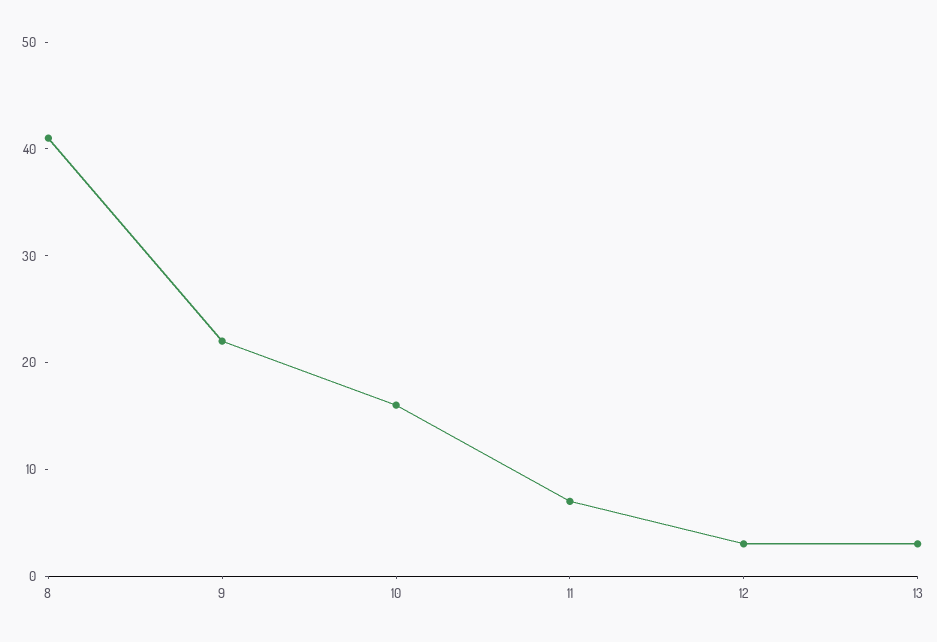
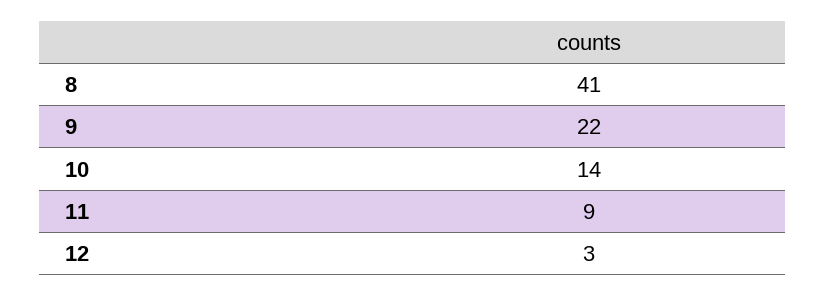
  {
    "8": 41,
    "9": 22,
-   "10": 16,
+   "10": 14,
-   "11": 7,
+   "11": 9,
-   "12": 3,
+   "12": 3
-   "13": 3
  }

